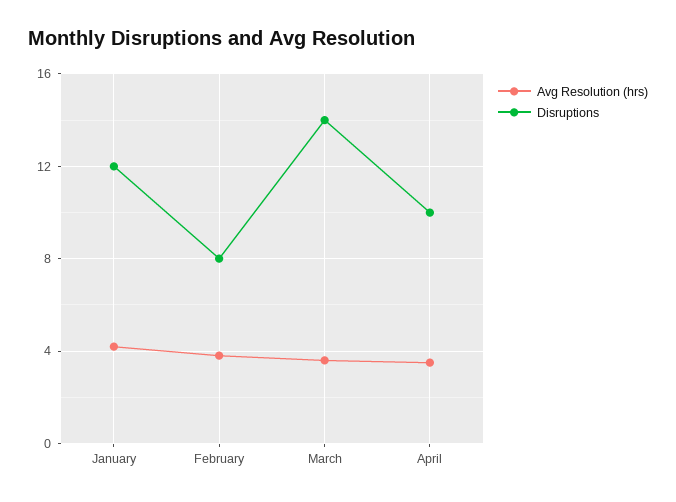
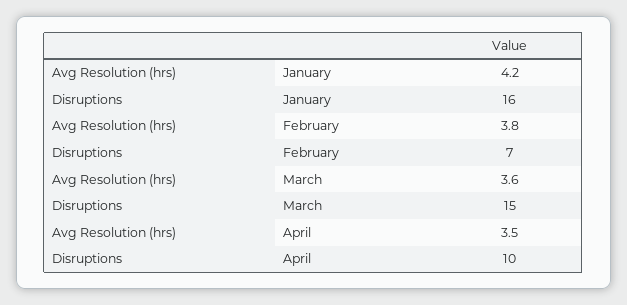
  {
    "Avg Resolution (hrs)": {
      "January": 4.2,
      "February": 3.8,
      "March": 3.6,
      "April": 3.5
    },
    "Disruptions": {
-     "January": 12,
+     "January": 16,
-     "February": 8,
+     "February": 7,
-     "March": 14,
+     "March": 15,
      "April": 10
    }
  }

